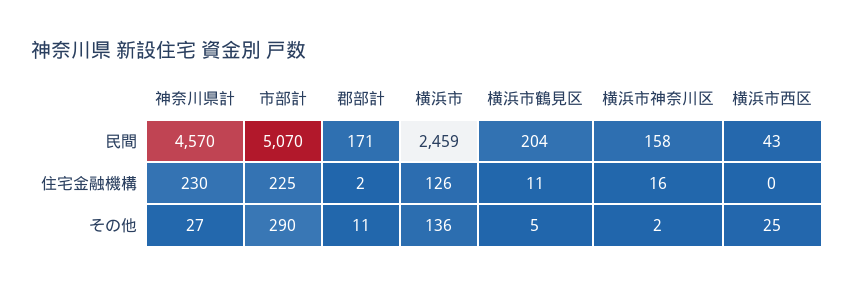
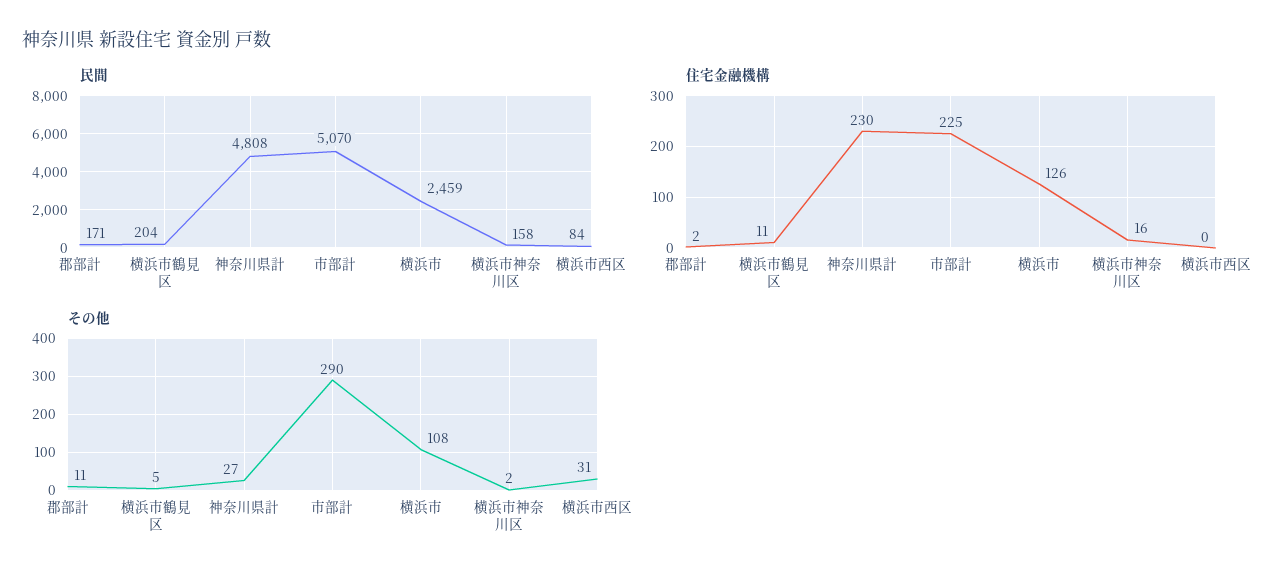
  {
    "民間": {
-     "神奈川県計": 4570,
+     "神奈川県計": 4808,
      "市部計": 5070,
      "郡部計": 171,
      "横浜市": 2459,
      "横浜市鶴見区": 204,
      "横浜市神奈川区": 158,
-     "横浜市西区": 43
+     "横浜市西区": 84
    },
    "住宅金融機構": {
      "神奈川県計": 230,
      "市部計": 225,
      "郡部計": 2,
      "横浜市": 126,
      "横浜市鶴見区": 11,
      "横浜市神奈川区": 16,
      "横浜市西区": 0
    },
    "その他": {
      "神奈川県計": 27,
      "市部計": 290,
      "郡部計": 11,
-     "横浜市": 136,
+     "横浜市": 108,
      "横浜市鶴見区": 5,
      "横浜市神奈川区": 2,
-     "横浜市西区": 25
+     "横浜市西区": 31
    }
  }

